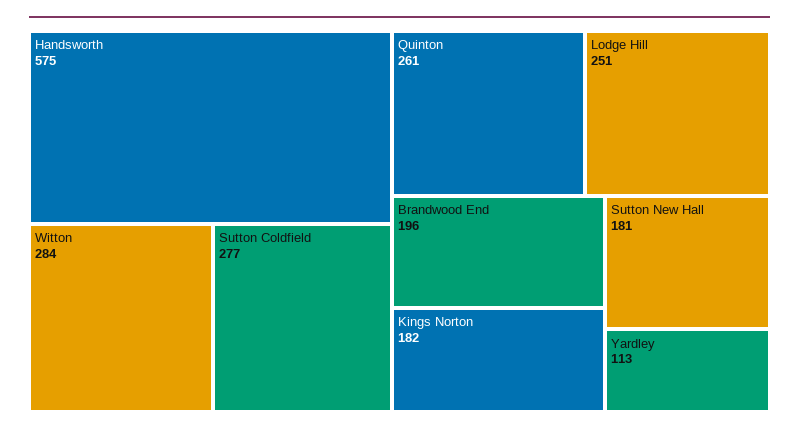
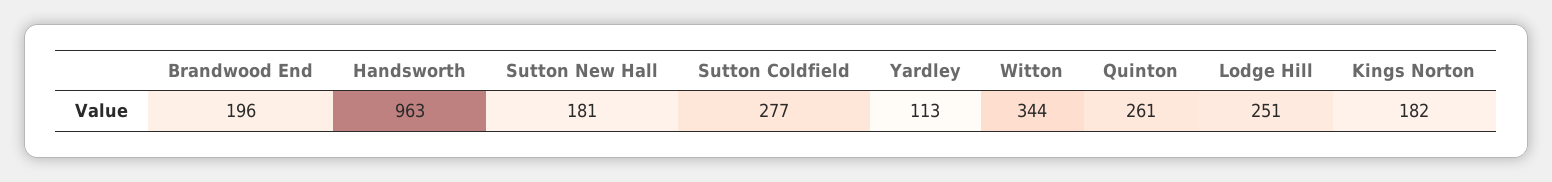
  {
-   "Handsworth": 575,
+   "Handsworth": 963,
-   "Witton": 284,
+   "Witton": 344,
    "Sutton Coldfield": 277,
    "Quinton": 261,
    "Lodge Hill": 251,
    "Brandwood End": 196,
    "Kings Norton": 182,
    "Sutton New Hall": 181,
    "Yardley": 113
  }

